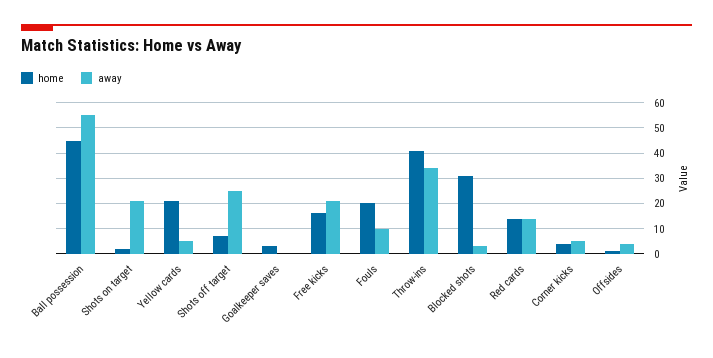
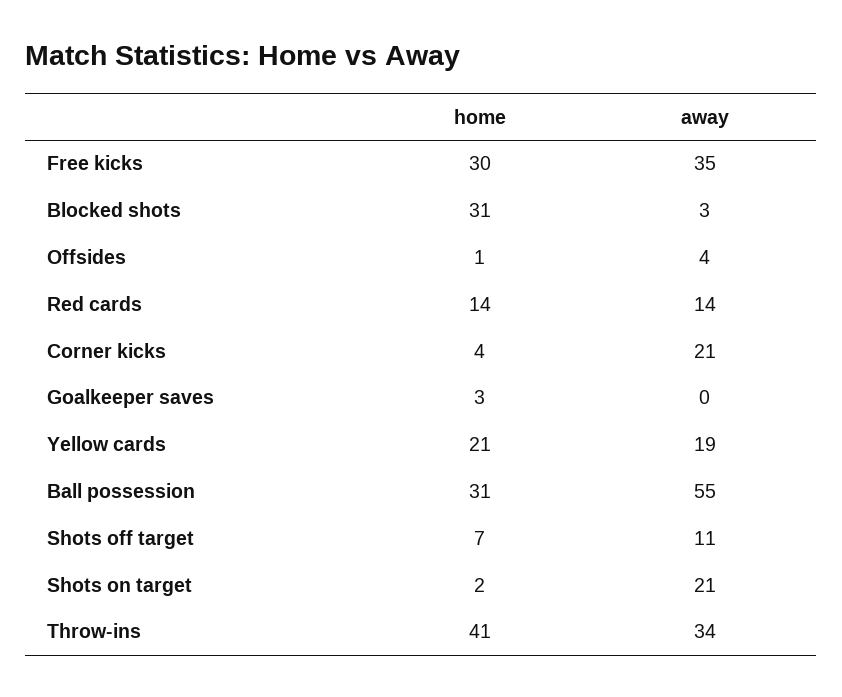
  {
    "home": {
-     "Ball possession": 45,
+     "Ball possession": 31,
      "Shots on target": 2,
      "Yellow cards": 21,
      "Shots off target": 7,
      "Goalkeeper saves": 3,
-     "Free kicks": 15,
+     "Free kicks": 30,
-     "Fouls": 20,
      "Throw-ins": 41,
      "Blocked shots": 31,
      "Red cards": 14,
      "Corner kicks": 4,
      "Offsides": 1
    },
    "away": {
      "Ball possession": 55,
      "Shots on target": 21,
-     "Yellow cards": 5,
+     "Yellow cards": 19,
-     "Shots off target": 25,
+     "Shots off target": 11,
      "Goalkeeper saves": 0,
-     "Free kicks": 20,
+     "Free kicks": 35,
-     "Fouls": 10,
      "Throw-ins": 34,
      "Blocked shots": 3,
      "Red cards": 14,
-     "Corner kicks": 5,
+     "Corner kicks": 21,
      "Offsides": 4
    }
  }

